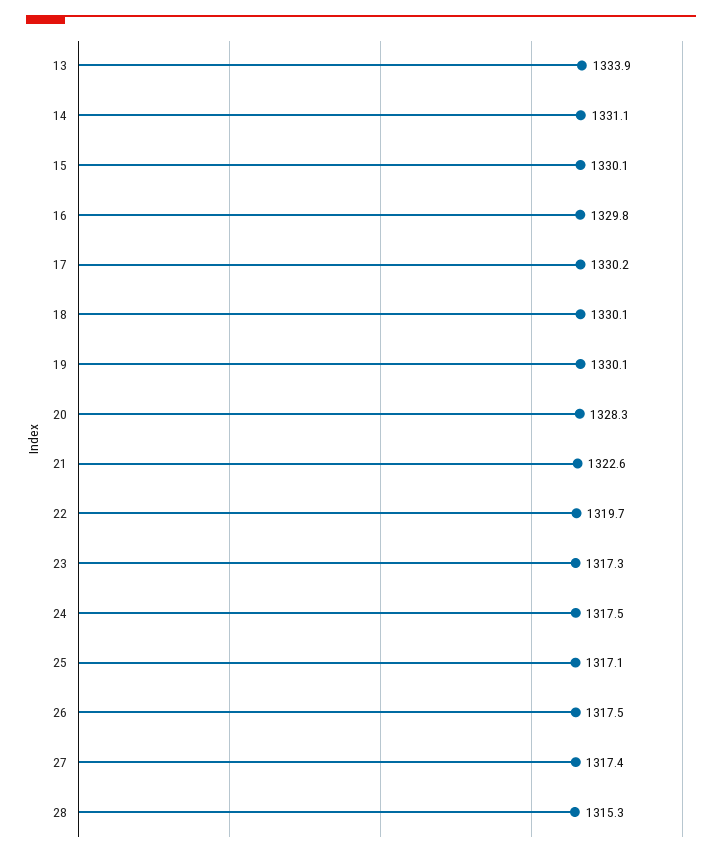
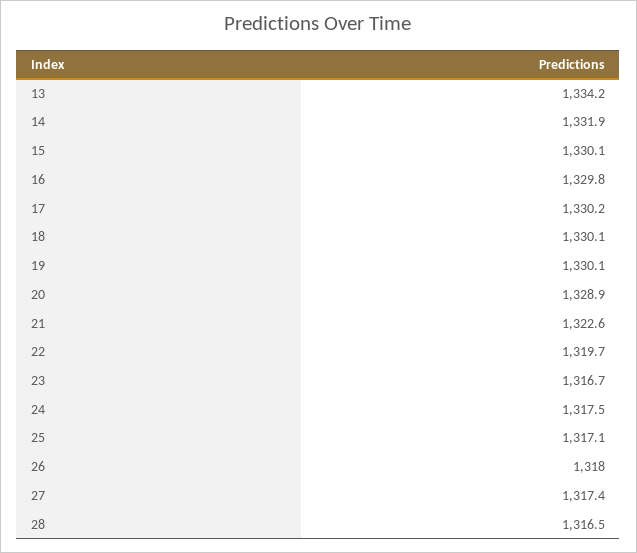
  {
-   "13": 1333.9,
+   "13": 1334.2,
-   "14": 1331.1,
+   "14": 1331.9,
    "15": 1330.1,
    "16": 1329.8,
    "17": 1330.2,
    "18": 1330.1,
    "19": 1330.1,
-   "20": 1328.3,
+   "20": 1328.9,
    "21": 1322.6,
    "22": 1319.7,
-   "23": 1317.3,
+   "23": 1316.7,
    "24": 1317.5,
    "25": 1317.1,
-   "26": 1317.5,
+   "26": 1318,
    "27": 1317.4,
-   "28": 1315.3
+   "28": 1316.5
  }

